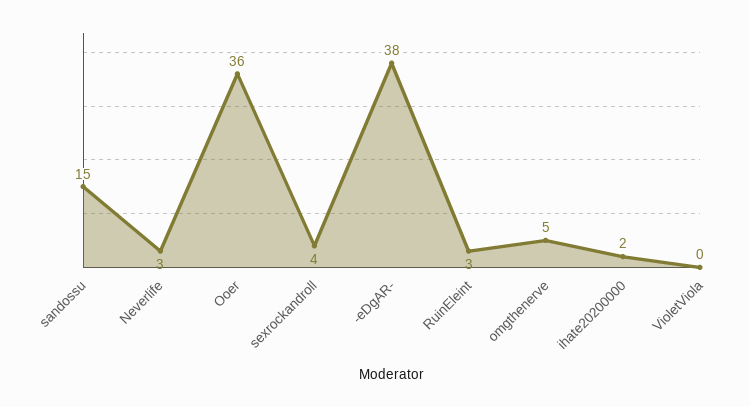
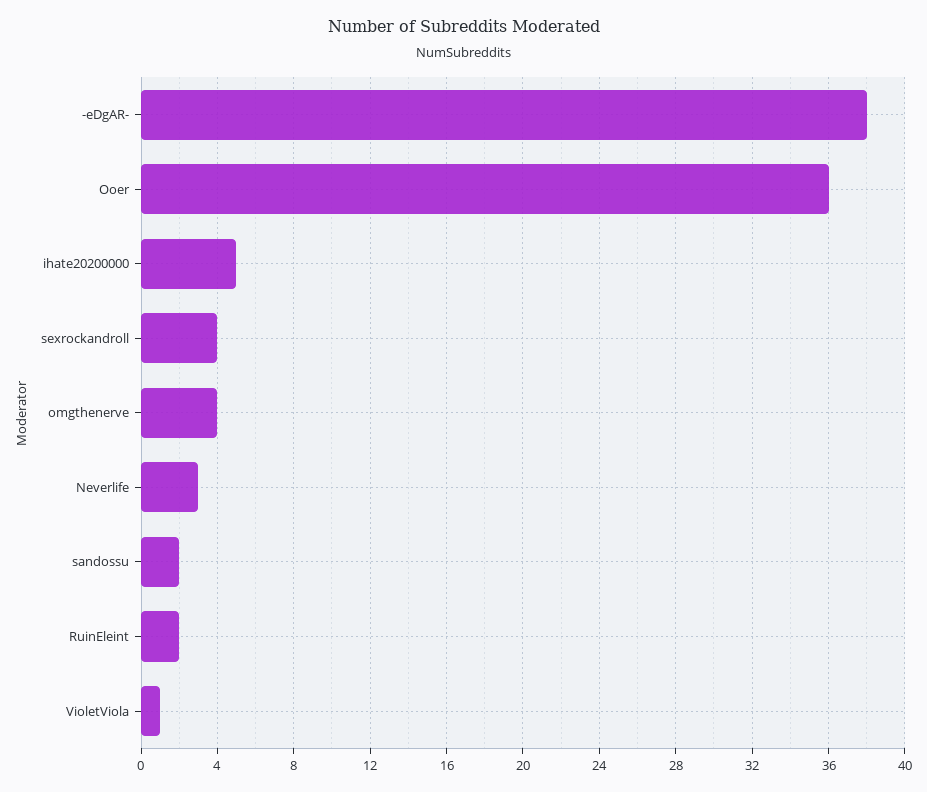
  {
-   "sandossu": 15,
+   "sandossu": 2,
    "Neverlife": 3,
    "Ooer": 36,
    "sexrockandroll": 4,
    "-eDgAR-": 38,
-   "RuinEleint": 3,
+   "RuinEleint": 2,
-   "omgthenerve": 5,
+   "omgthenerve": 4,
-   "ihate20200000": 2,
+   "ihate20200000": 5,
-   "VioletViola": 0
+   "VioletViola": 1
  }

